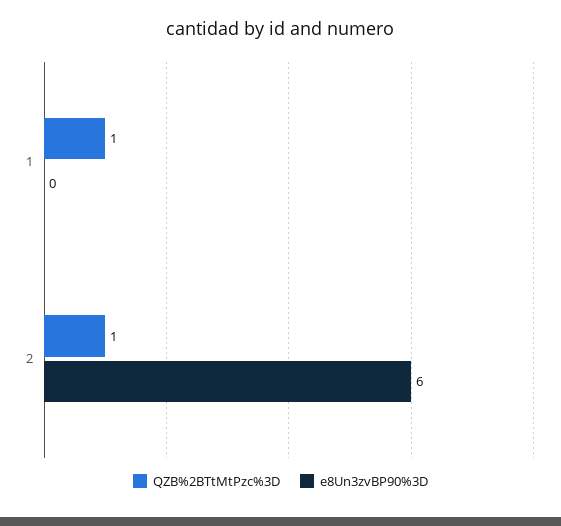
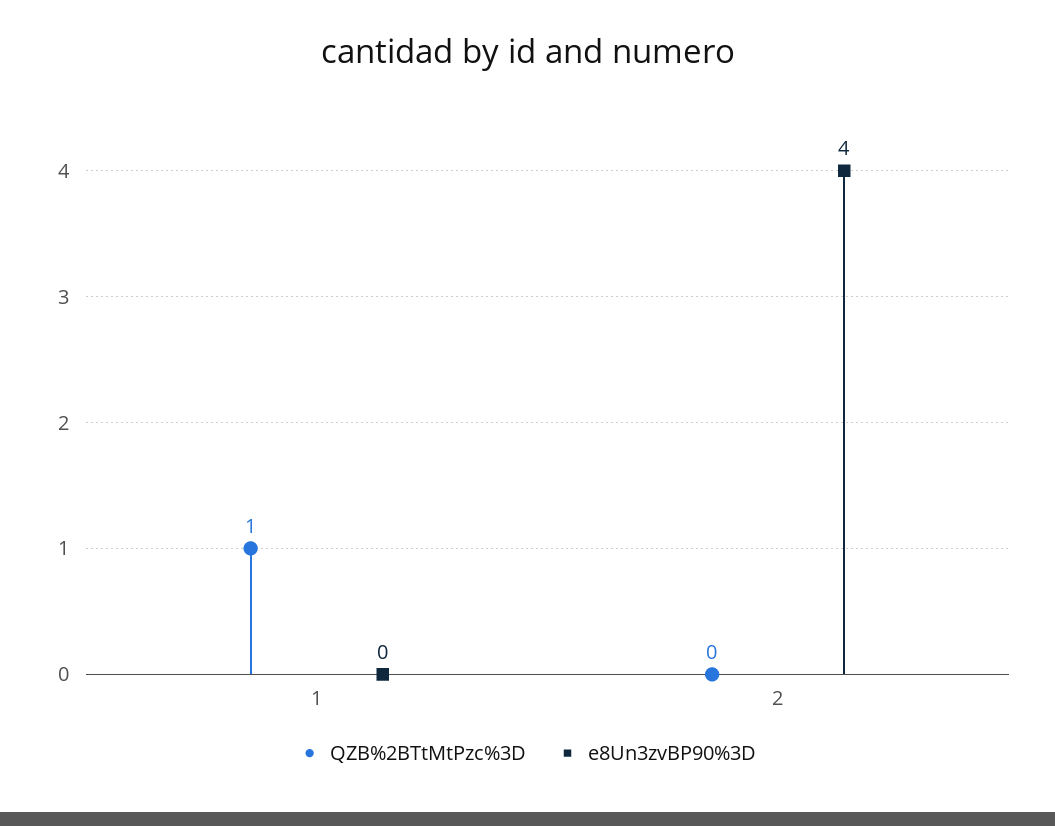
  {
    "QZB%2BTtMtPzc%3D": {
      "1": 1,
-     "2": 1
+     "2": 0
    },
    "e8Un3zvBP90%3D": {
      "1": 0,
-     "2": 6
+     "2": 4
    }
  }

